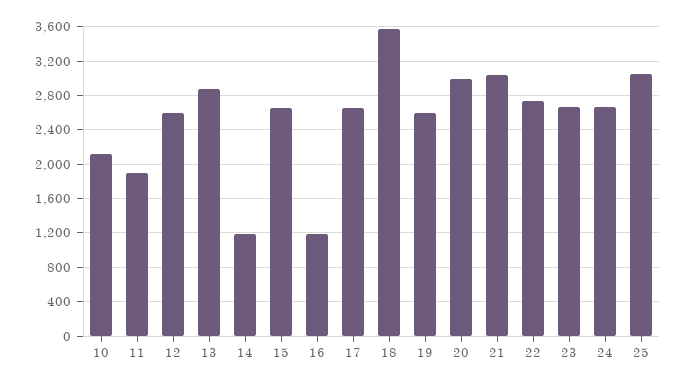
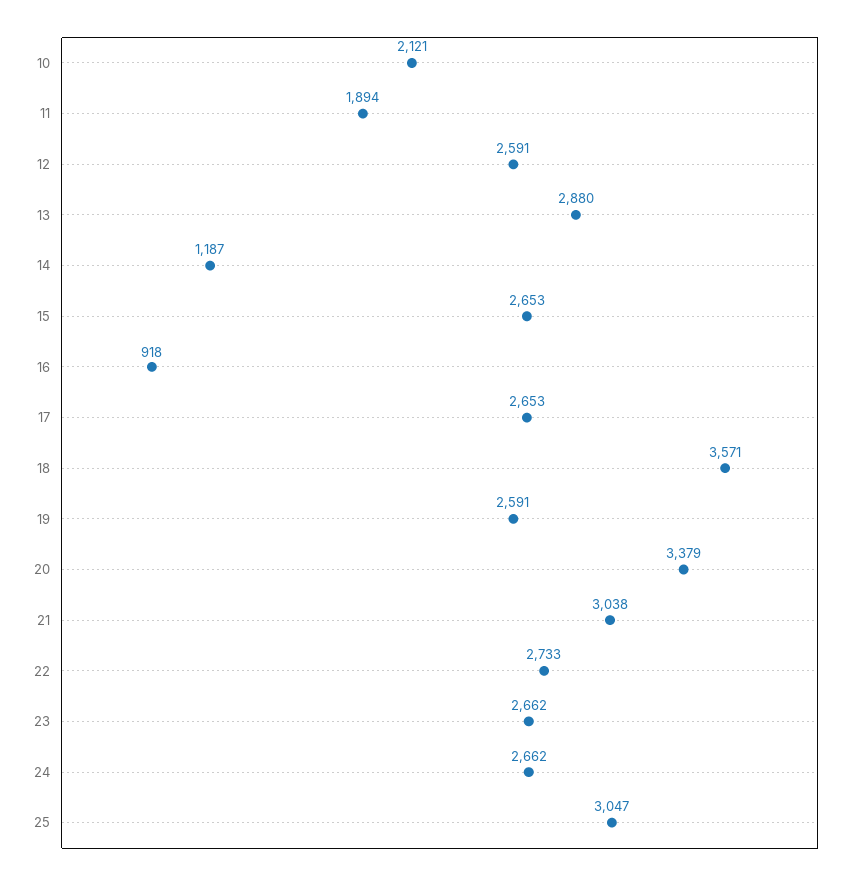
  {
    "10": 2121,
    "11": 1894,
    "12": 2591,
    "13": 2880,
    "14": 1187,
    "15": 2653,
-   "16": 1200,
+   "16": 918,
    "17": 2653,
    "18": 3571,
    "19": 2591,
-   "20": 3000,
+   "20": 3379,
    "21": 3038,
    "22": 2733,
    "23": 2662,
    "24": 2662,
    "25": 3047
  }

